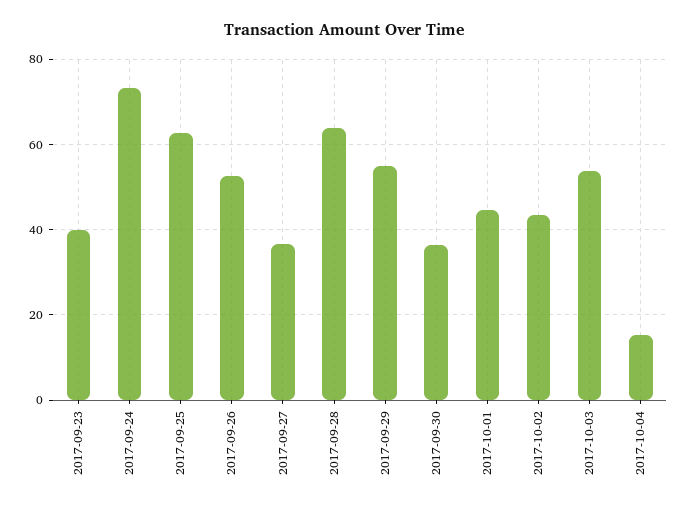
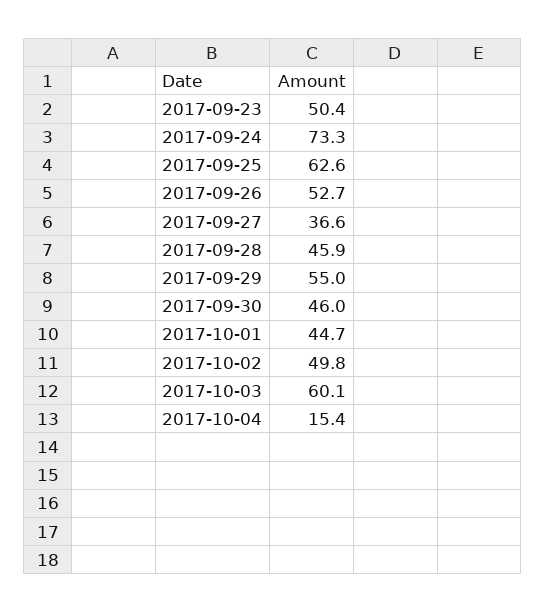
  {
-   "2017-09-23": 40,
+   "2017-09-23": 50.4,
    "2017-09-24": 73.3,
    "2017-09-25": 62.6,
    "2017-09-26": 52.7,
    "2017-09-27": 36.6,
-   "2017-09-28": 64,
+   "2017-09-28": 45.9,
    "2017-09-29": 55,
-   "2017-09-30": 36,
+   "2017-09-30": 46,
    "2017-10-01": 44.7,
-   "2017-10-02": 44,
+   "2017-10-02": 49.8,
-   "2017-10-03": 54,
+   "2017-10-03": 60.1,
    "2017-10-04": 15.4
  }

